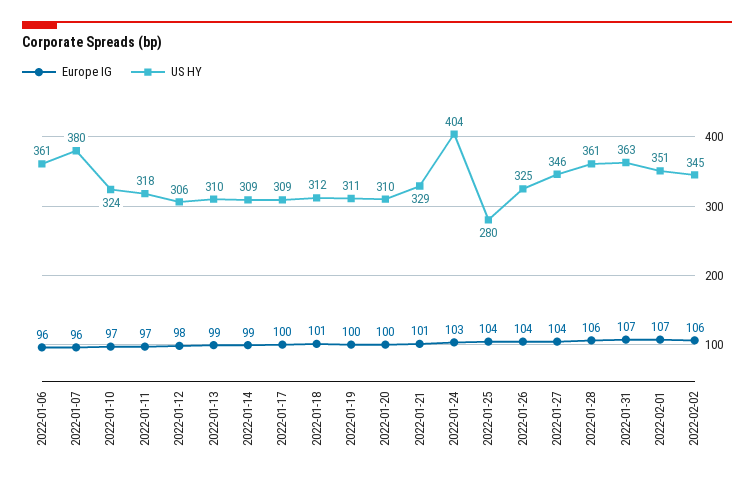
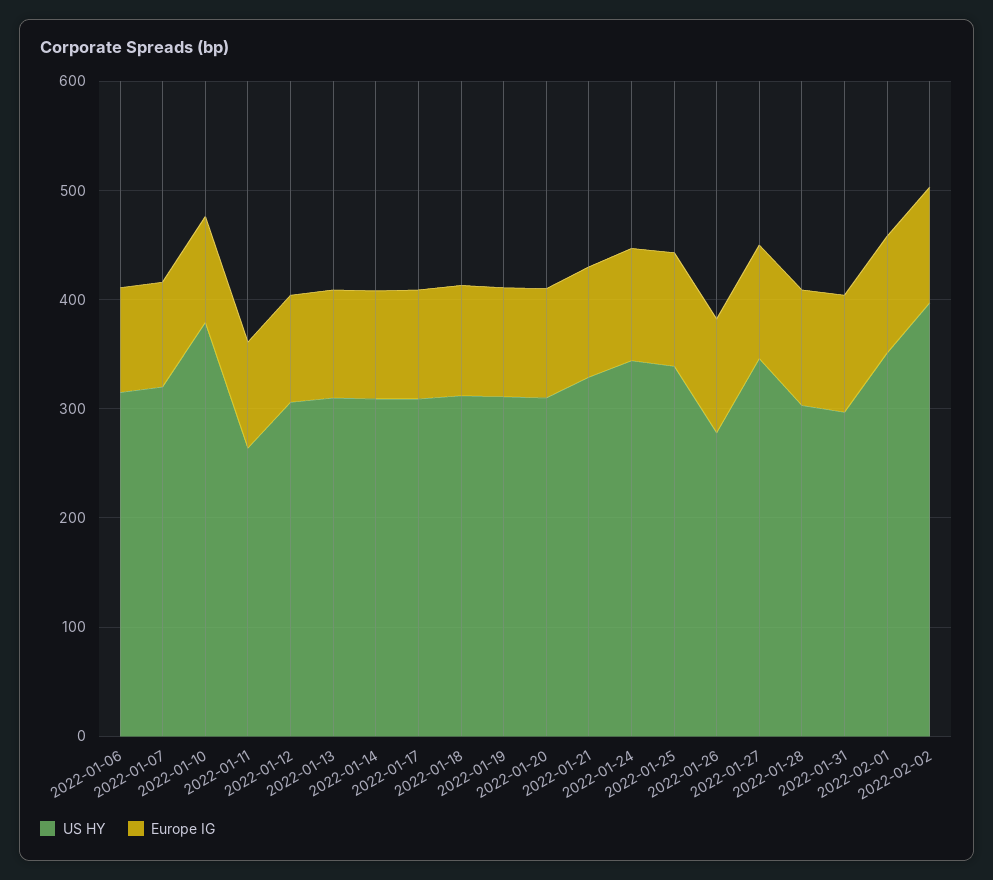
  {
    "Europe IG": {
      "2022-01-06": 96,
      "2022-01-07": 96,
      "2022-01-10": 97,
      "2022-01-11": 97,
      "2022-01-12": 98,
      "2022-01-13": 99,
      "2022-01-14": 99,
      "2022-01-17": 100,
      "2022-01-18": 101,
      "2022-01-19": 100,
      "2022-01-20": 100,
      "2022-01-21": 101,
      "2022-01-24": 103,
      "2022-01-25": 104,
      "2022-01-26": 104,
      "2022-01-27": 104,
      "2022-01-28": 106,
      "2022-01-31": 107,
      "2022-02-01": 107,
      "2022-02-02": 106
    },
    "US HY": {
-     "2022-01-06": 361,
+     "2022-01-06": 320,
-     "2022-01-07": 380,
+     "2022-01-07": 320,
-     "2022-01-10": 324,
+     "2022-01-10": 380,
-     "2022-01-11": 318,
+     "2022-01-11": 260,
      "2022-01-12": 306,
      "2022-01-13": 310,
      "2022-01-14": 309,
      "2022-01-17": 309,
      "2022-01-18": 312,
      "2022-01-19": 311,
      "2022-01-20": 310,
      "2022-01-21": 329,
-     "2022-01-24": 404,
+     "2022-01-24": 340,
-     "2022-01-25": 280,
+     "2022-01-25": 340,
-     "2022-01-26": 325,
+     "2022-01-26": 280,
      "2022-01-27": 346,
-     "2022-01-28": 361,
+     "2022-01-28": 300,
-     "2022-01-31": 363,
+     "2022-01-31": 300,
      "2022-02-01": 351,
-     "2022-02-02": 345
+     "2022-02-02": 400
    }
  }

